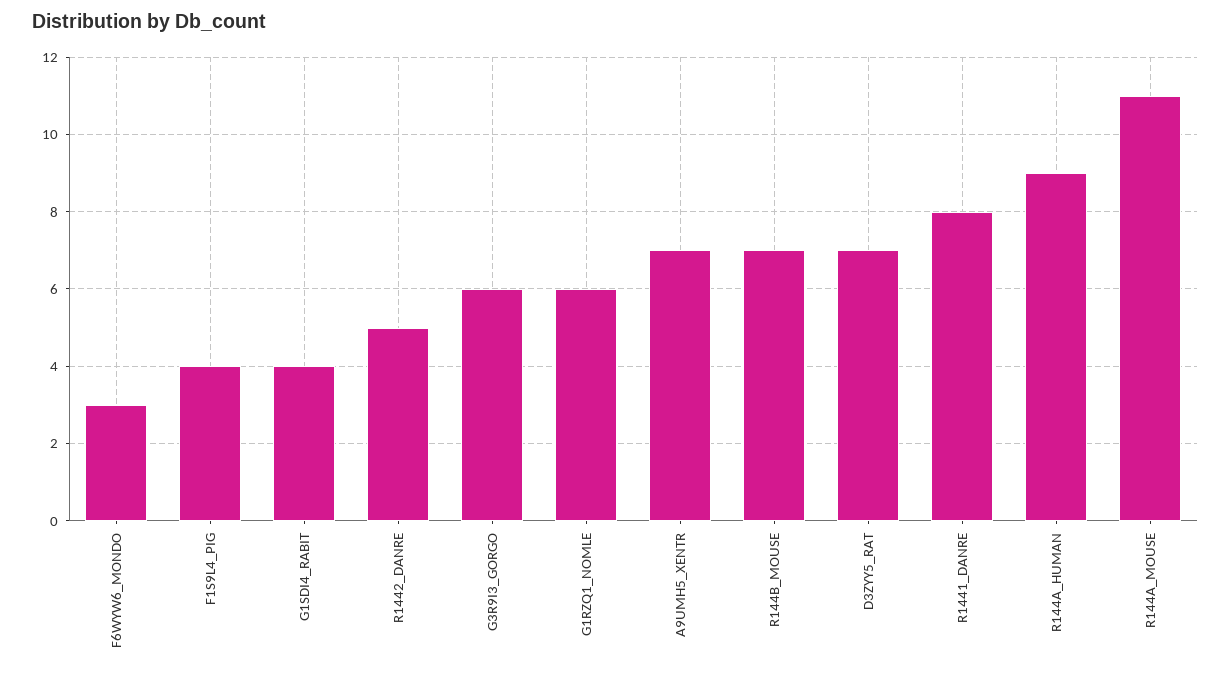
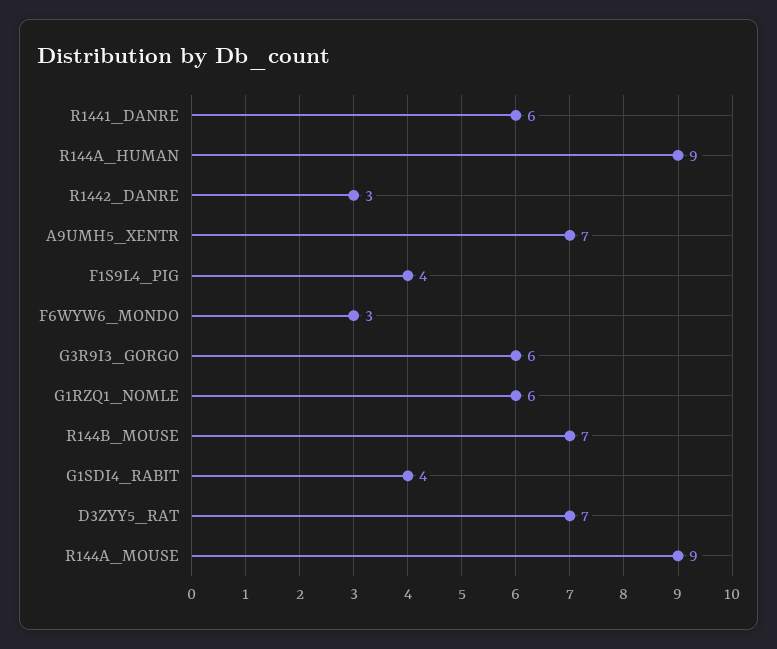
  {
    "F6WYW6_MONDO": 3,
    "F1S9L4_PIG": 4,
    "G1SDI4_RABIT": 4,
-   "R1442_DANRE": 5,
+   "R1442_DANRE": 3,
    "G3R9I3_GORGO": 6,
    "G1RZQ1_NOMLE": 6,
    "A9UMH5_XENTR": 7,
    "R144B_MOUSE": 7,
    "D3ZYY5_RAT": 7,
-   "R1441_DANRE": 8,
+   "R1441_DANRE": 6,
    "R144A_HUMAN": 9,
-   "R144A_MOUSE": 11
+   "R144A_MOUSE": 9
  }

